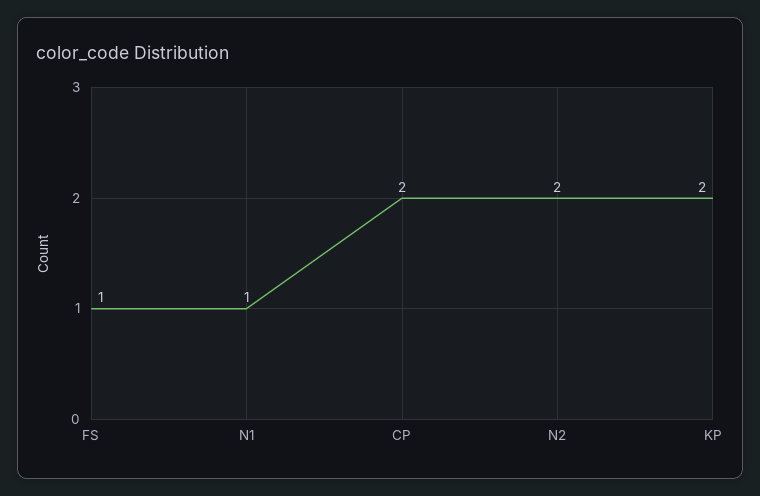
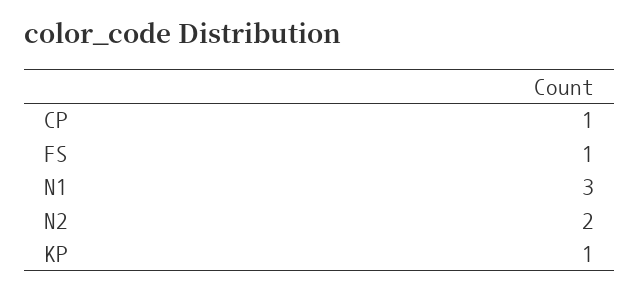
  {
    "FS": 1,
-   "N1": 1,
+   "N1": 3,
-   "CP": 2,
+   "CP": 1,
    "N2": 2,
-   "KP": 2
+   "KP": 1
  }

